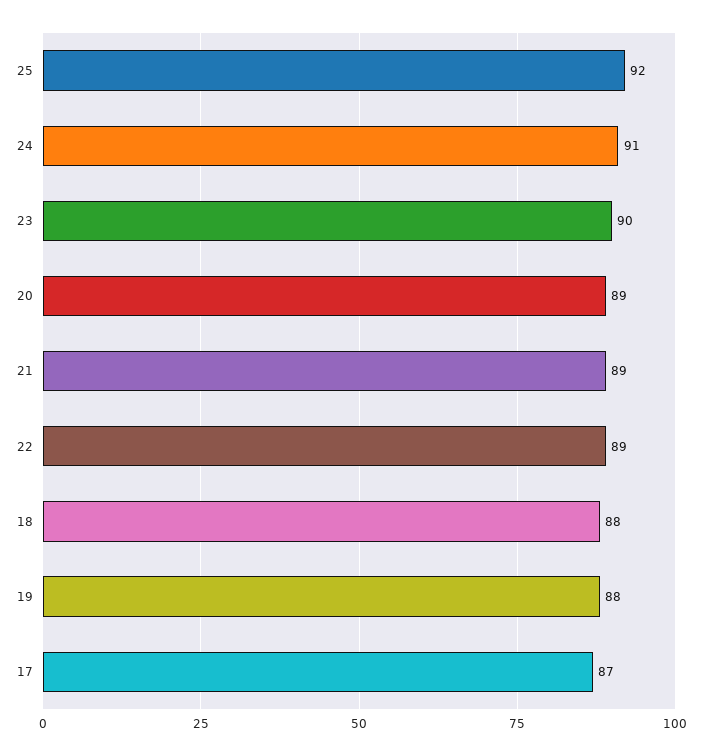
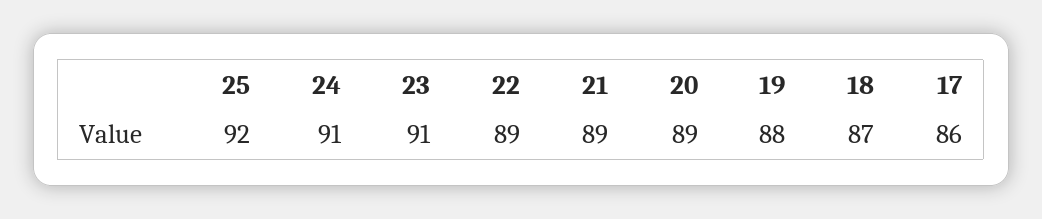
  {
    "25": 92,
    "24": 91,
-   "23": 90,
+   "23": 91,
    "20": 89,
    "21": 89,
    "22": 89,
-   "18": 88,
+   "18": 87,
    "19": 88,
-   "17": 87
+   "17": 86
  }

